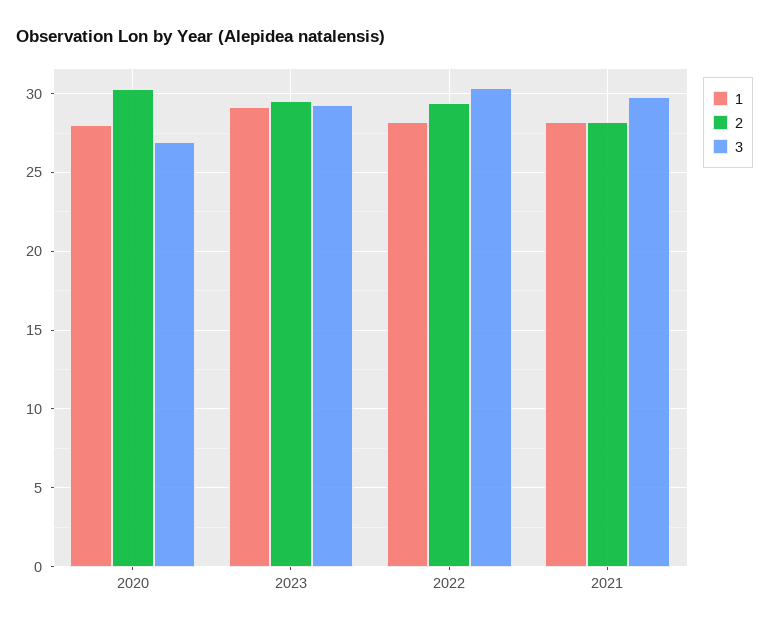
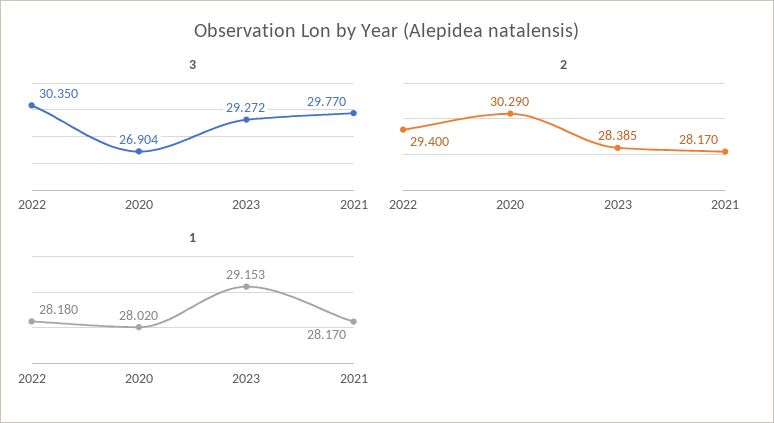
  {
    "1": {
      "2020": 28.02,
      "2023": 29.153,
      "2022": 28.18,
      "2021": 28.17
    },
    "2": {
      "2020": 30.29,
-     "2023": 29.5,
+     "2023": 28.385,
      "2022": 29.4,
      "2021": 28.17
    },
    "3": {
      "2020": 26.904,
      "2023": 29.272,
      "2022": 30.35,
      "2021": 29.77
    }
  }

